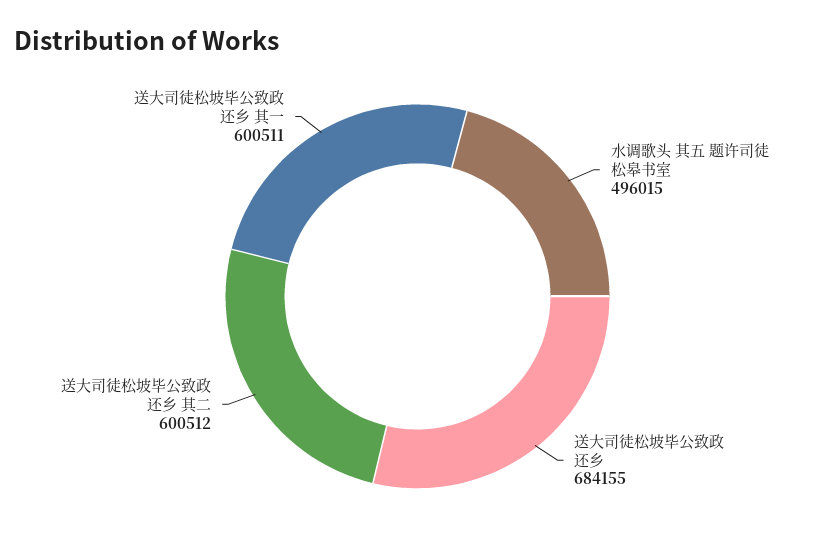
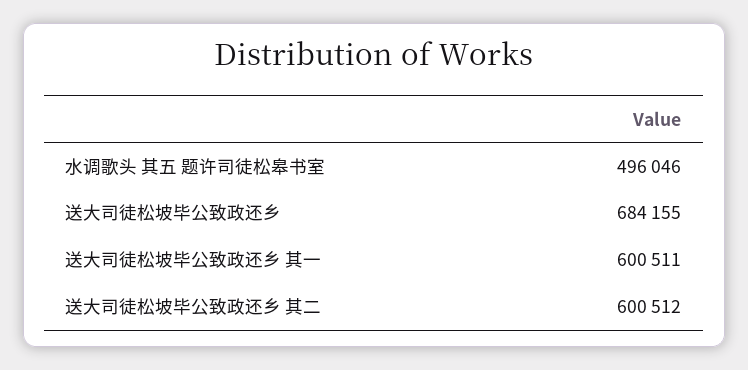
  {
-   "水调歌头 其五 题许司徒松皋书室": 496015,
+   "水调歌头 其五 题许司徒松皋书室": 496046,
    "送大司徒松坡毕公致政还乡": 684155,
    "送大司徒松坡毕公致政还乡 其二": 600512,
    "送大司徒松坡毕公致政还乡 其一": 600511
  }

